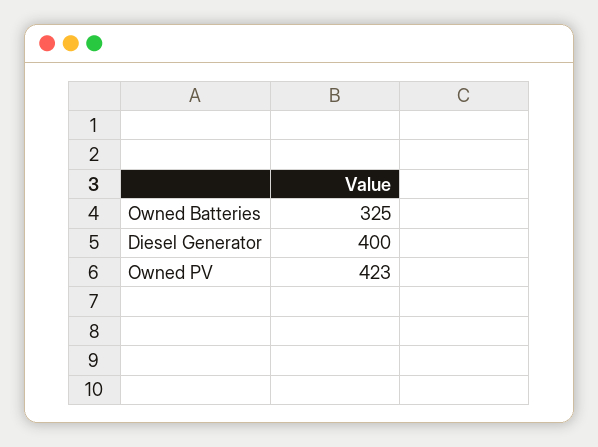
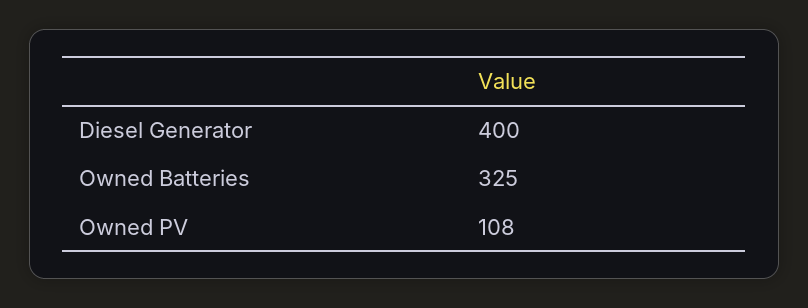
  {
    "Owned Batteries": 325,
    "Diesel Generator": 400,
-   "Owned PV": 423
+   "Owned PV": 108
  }

